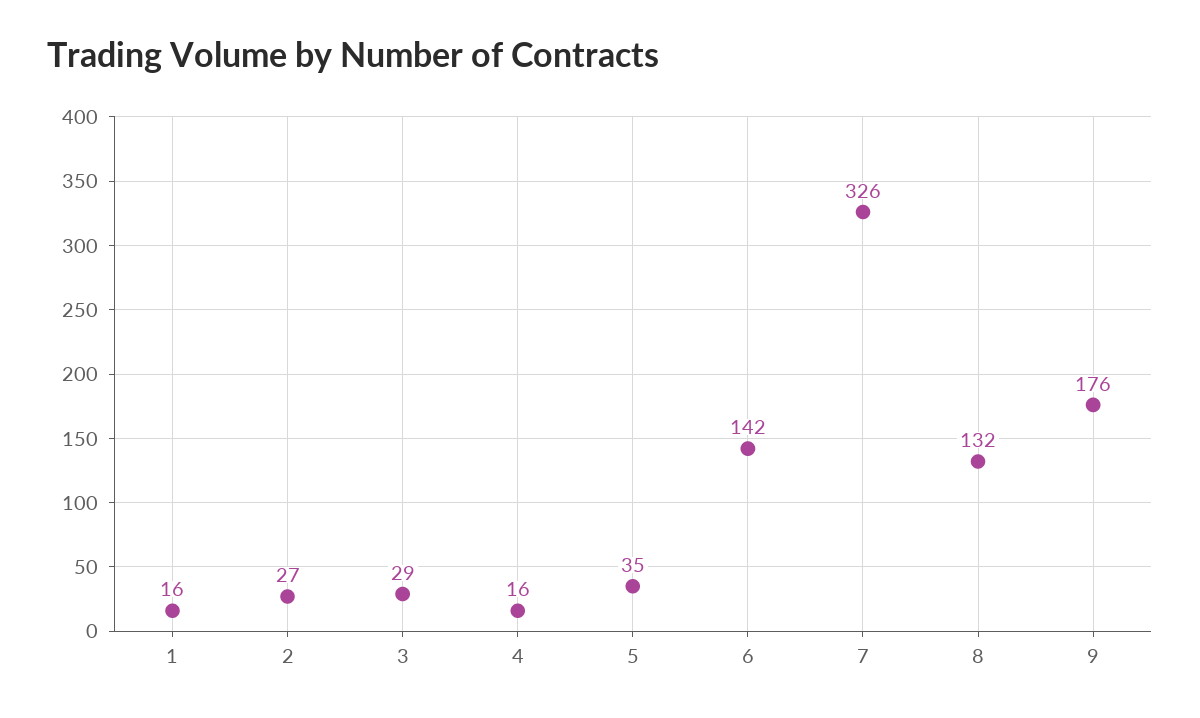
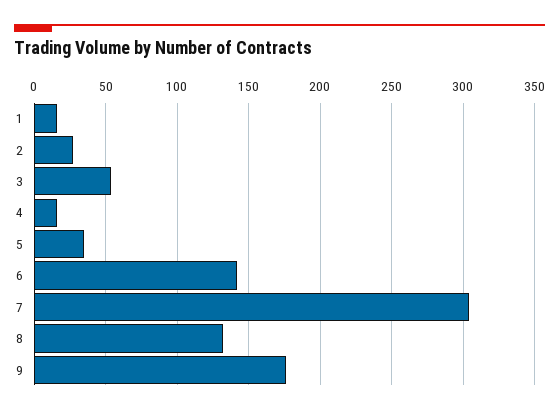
  {
    "1": 16,
    "2": 27,
-   "3": 29,
+   "3": 55,
    "4": 16,
    "5": 35,
    "6": 142,
-   "7": 326,
+   "7": 305,
    "8": 132,
    "9": 176
  }

